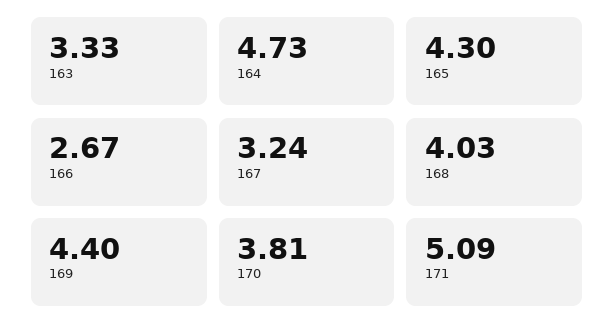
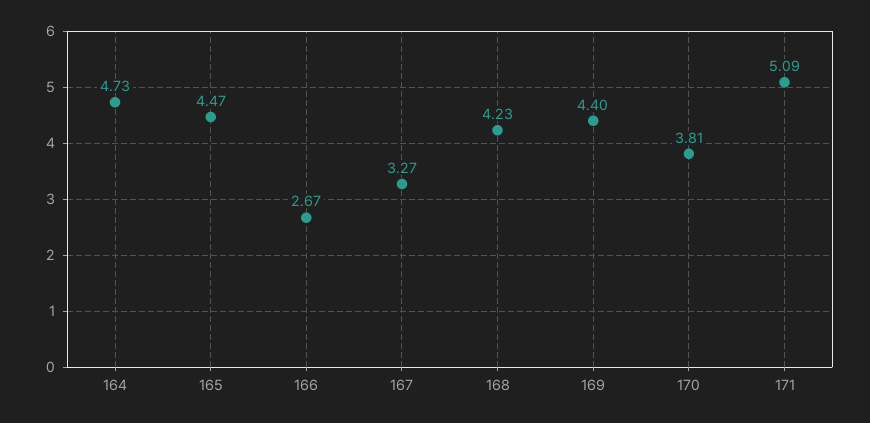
  {
-   "163": 3.33,
    "164": 4.73,
-   "165": 4.3,
+   "165": 4.47,
    "166": 2.67,
-   "167": 3.24,
+   "167": 3.27,
-   "168": 4.03,
+   "168": 4.23,
    "169": 4.4,
    "170": 3.81,
    "171": 5.09
  }

